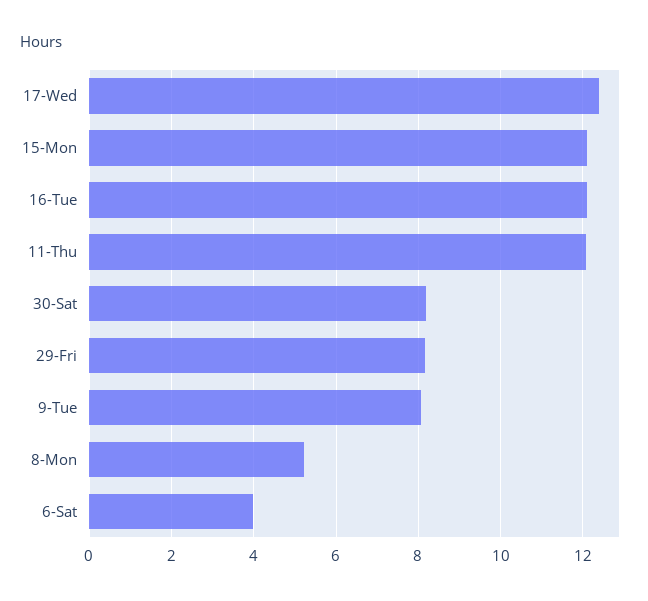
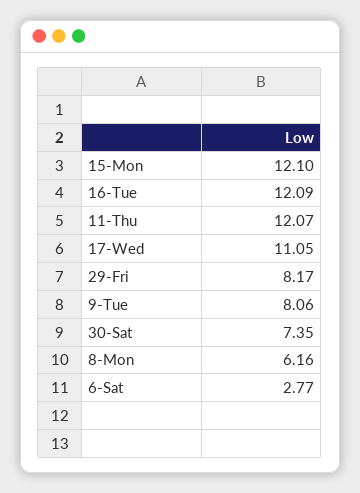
  {
-   "17-Wed": 12.4,
+   "17-Wed": 11.05,
    "15-Mon": 12.1,
    "16-Tue": 12.09,
    "11-Thu": 12.07,
-   "30-Sat": 8.2,
+   "30-Sat": 7.35,
    "29-Fri": 8.17,
    "9-Tue": 8.06,
-   "8-Mon": 5.2,
+   "8-Mon": 6.16,
-   "6-Sat": 4
+   "6-Sat": 2.77
  }

